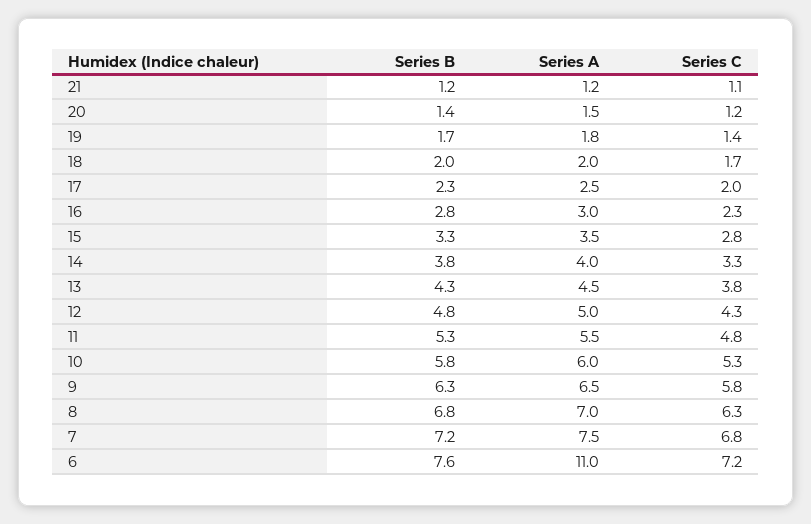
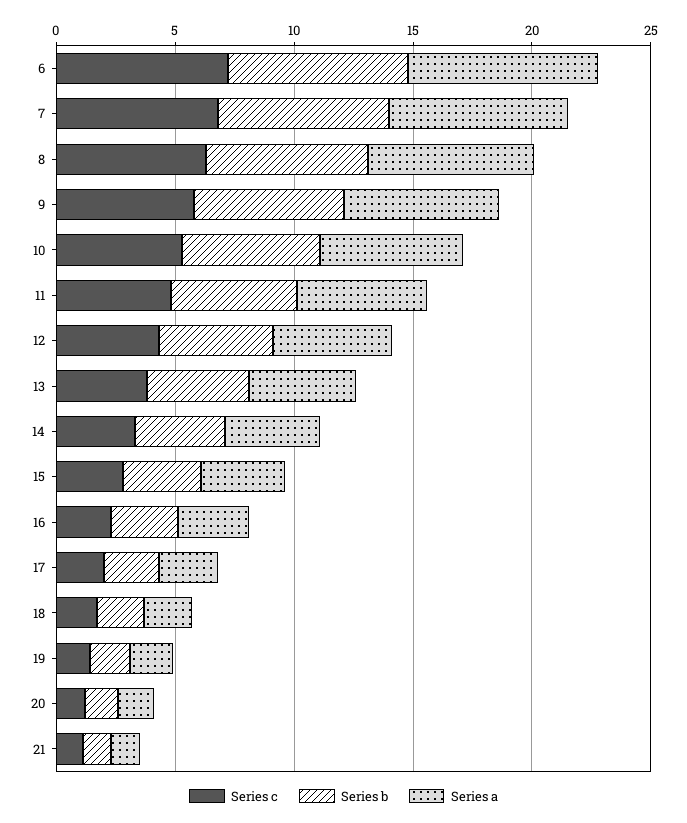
  {
    "Series B": {
      "21": 1.2,
      "20": 1.4,
      "19": 1.7,
      "18": 2,
      "17": 2.3,
      "16": 2.8,
      "15": 3.3,
      "14": 3.8,
      "13": 4.3,
      "12": 4.8,
      "11": 5.3,
      "10": 5.8,
      "9": 6.3,
      "8": 6.8,
      "7": 7.2,
      "6": 7.6
    },
    "Series A": {
      "21": 1.2,
      "20": 1.5,
      "19": 1.8,
      "18": 2,
      "17": 2.5,
      "16": 3,
      "15": 3.5,
      "14": 4,
      "13": 4.5,
      "12": 5,
      "11": 5.5,
      "10": 6,
      "9": 6.5,
      "8": 7,
      "7": 7.5,
-     "6": 11
+     "6": 8
    },
    "Series C": {
      "21": 1.1,
      "20": 1.2,
      "19": 1.4,
      "18": 1.7,
      "17": 2,
      "16": 2.3,
      "15": 2.8,
      "14": 3.3,
      "13": 3.8,
      "12": 4.3,
      "11": 4.8,
      "10": 5.3,
      "9": 5.8,
      "8": 6.3,
      "7": 6.8,
      "6": 7.2
    }
  }

